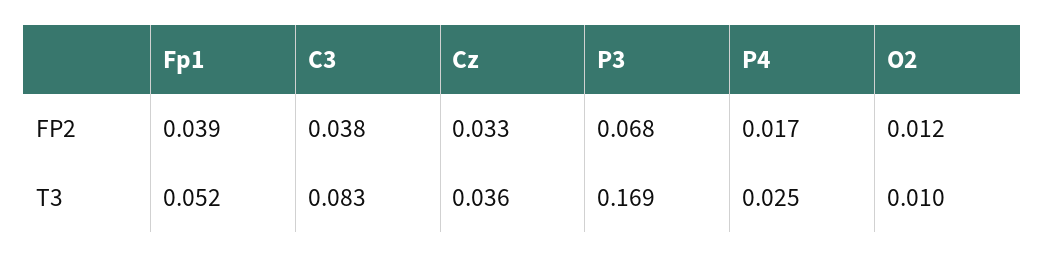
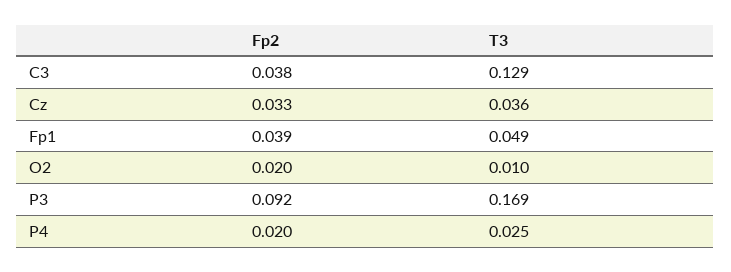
  {
    "Fp1": {
      "FP2": 0.039,
-     "T3": 0.052
+     "T3": 0.049
    },
    "C3": {
      "FP2": 0.038,
-     "T3": 0.083
+     "T3": 0.129
    },
    "Cz": {
      "FP2": 0.033,
      "T3": 0.036
    },
    "P3": {
-     "FP2": 0.068,
+     "FP2": 0.092,
      "T3": 0.169
    },
    "P4": {
-     "FP2": 0.017,
+     "FP2": 0.02,
      "T3": 0.025
    },
    "O2": {
-     "FP2": 0.012,
+     "FP2": 0.02,
      "T3": 0.01
    }
  }

